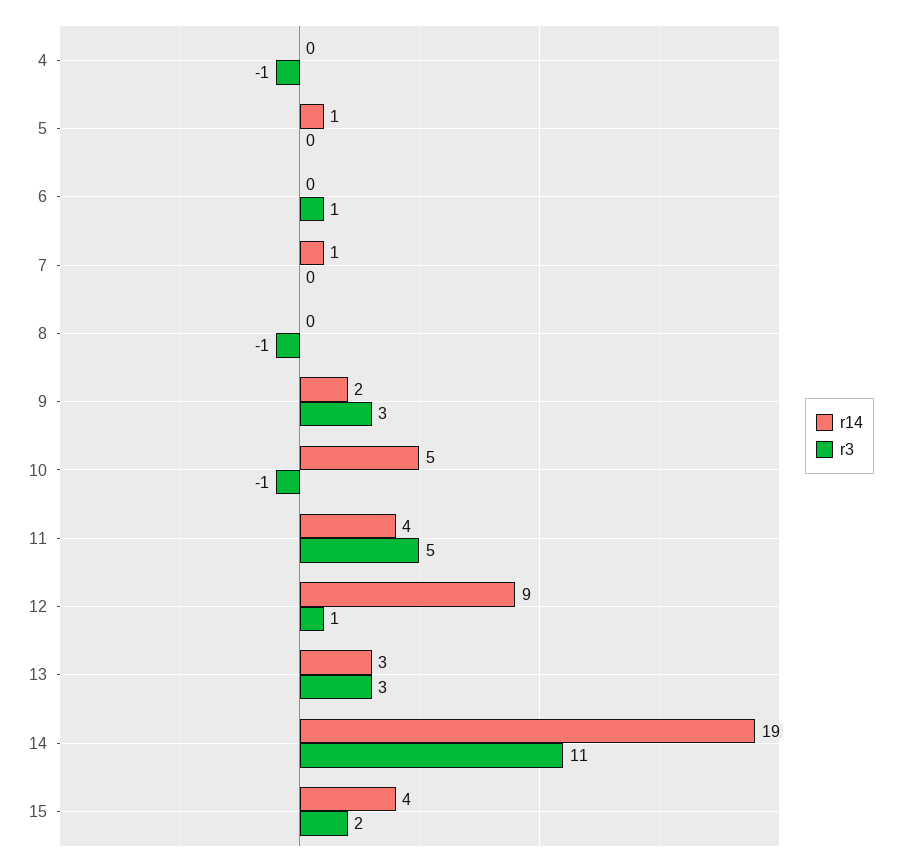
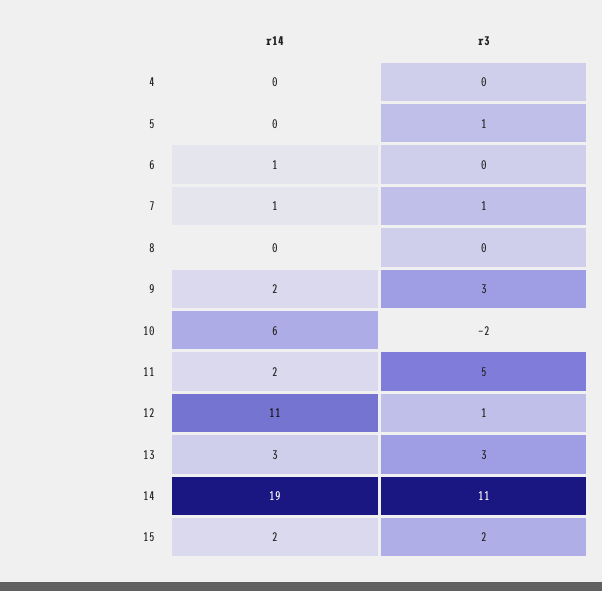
  {
    "r14": {
      "4": 0,
-     "5": 1,
+     "5": 0,
-     "6": 0,
+     "6": 1,
      "7": 1,
      "8": 0,
      "9": 2,
-     "10": 5,
+     "10": 6,
-     "11": 4,
+     "11": 2,
-     "12": 9,
+     "12": 11,
      "13": 3,
      "14": 19,
-     "15": 4
+     "15": 2
    },
    "r3": {
-     "4": -1,
+     "4": 0,
-     "5": 0,
+     "5": 1,
-     "6": 1,
+     "6": 0,
-     "7": 0,
+     "7": 1,
-     "8": -1,
+     "8": 0,
      "9": 3,
-     "10": -1,
+     "10": -2,
      "11": 5,
      "12": 1,
      "13": 3,
      "14": 11,
      "15": 2
    }
  }

